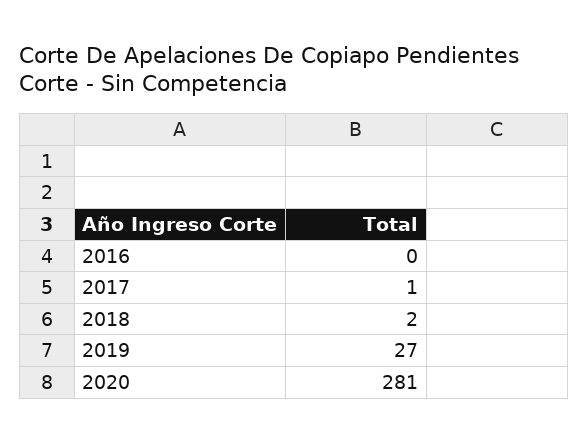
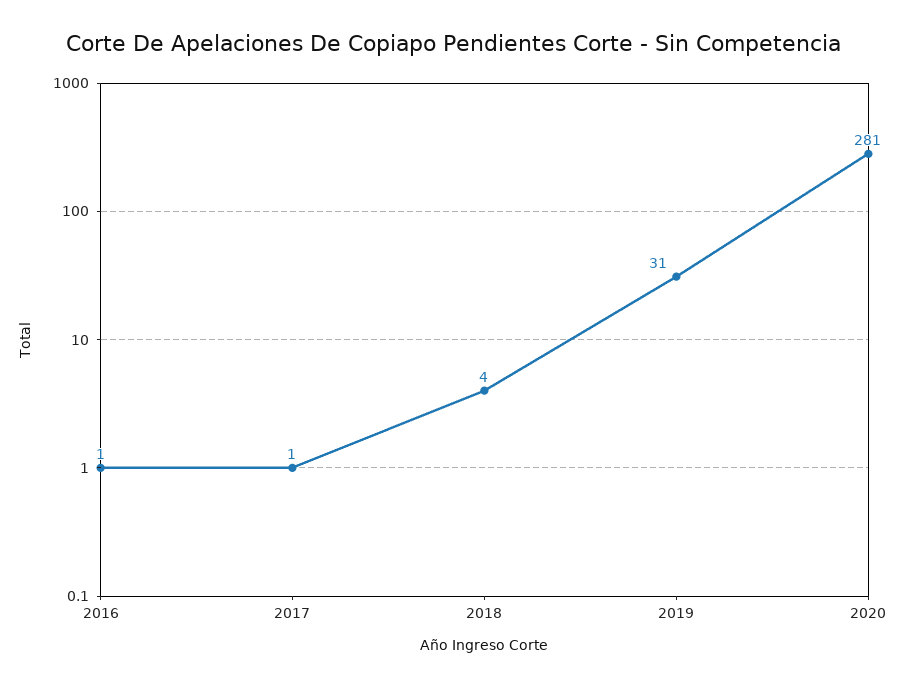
  {
-   "2016": 0,
+   "2016": 1,
    "2017": 1,
-   "2018": 2,
+   "2018": 4,
-   "2019": 27,
+   "2019": 31,
    "2020": 281
  }

